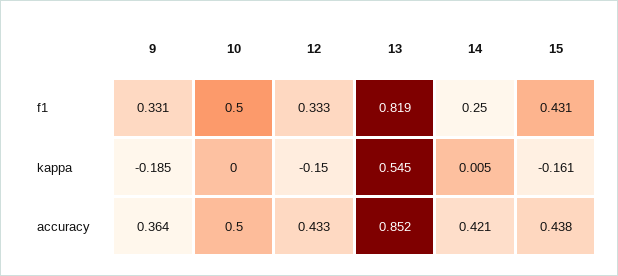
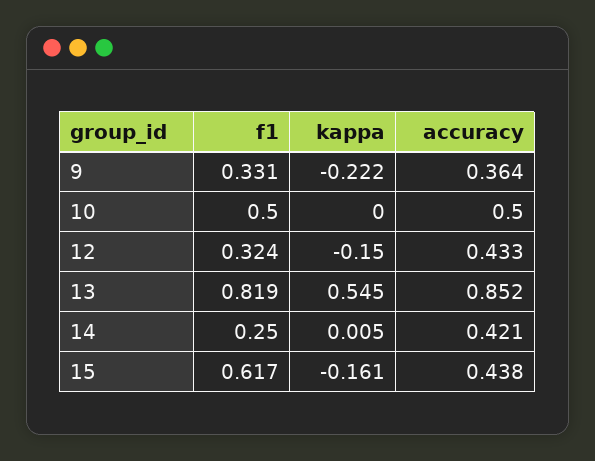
  {
    "9": {
      "f1": 0.331,
-     "kappa": -0.185,
+     "kappa": -0.222,
      "accuracy": 0.364
    },
    "10": {
      "f1": 0.5,
      "kappa": 0,
      "accuracy": 0.5
    },
    "12": {
-     "f1": 0.333,
+     "f1": 0.324,
      "kappa": -0.15,
      "accuracy": 0.433
    },
    "13": {
      "f1": 0.819,
      "kappa": 0.545,
      "accuracy": 0.852
    },
    "14": {
      "f1": 0.25,
      "kappa": 0.005,
      "accuracy": 0.421
    },
    "15": {
-     "f1": 0.431,
+     "f1": 0.617,
      "kappa": -0.161,
      "accuracy": 0.438
    }
  }

